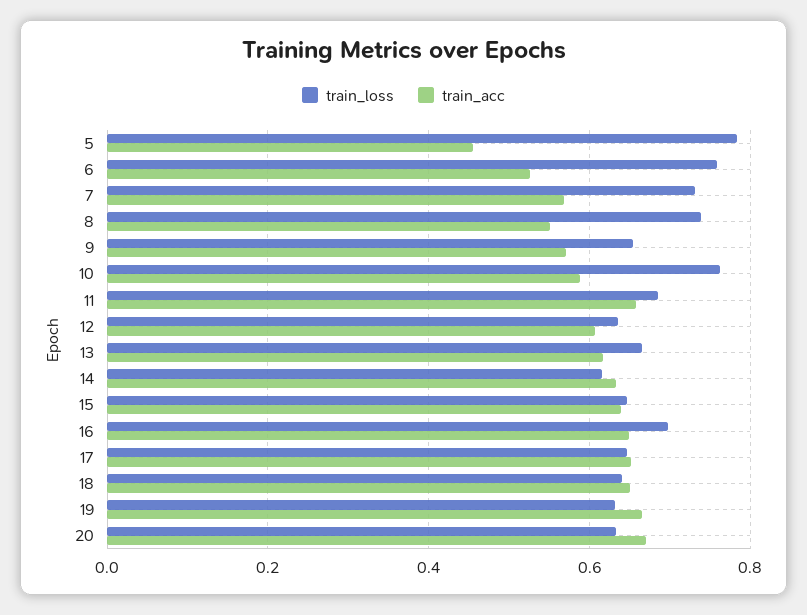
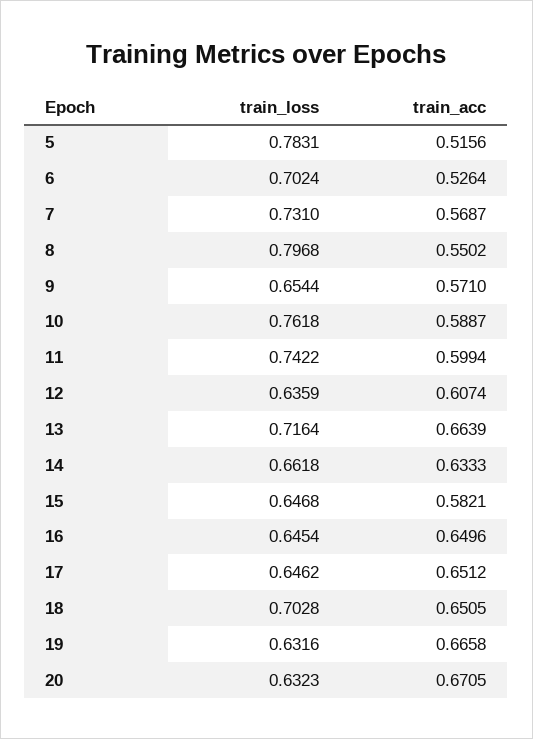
  {
    "train_loss": {
      "5": 0.7831,
-     "6": 0.76,
+     "6": 0.7024,
      "7": 0.731,
-     "8": 0.74,
+     "8": 0.7968,
      "9": 0.6544,
      "10": 0.7618,
-     "11": 0.68,
+     "11": 0.7422,
      "12": 0.6359,
-     "13": 0.66,
+     "13": 0.7164,
-     "14": 0.62,
+     "14": 0.6618,
      "15": 0.6468,
-     "16": 0.7,
+     "16": 0.6454,
      "17": 0.6462,
-     "18": 0.64,
+     "18": 0.7028,
      "19": 0.6316,
      "20": 0.6323
    },
    "train_acc": {
-     "5": 0.46,
+     "5": 0.5156,
      "6": 0.5264,
      "7": 0.5687,
      "8": 0.5502,
      "9": 0.571,
      "10": 0.5887,
-     "11": 0.66,
+     "11": 0.5994,
      "12": 0.6074,
-     "13": 0.62,
+     "13": 0.6639,
      "14": 0.6333,
-     "15": 0.64,
+     "15": 0.5821,
      "16": 0.6496,
      "17": 0.6512,
      "18": 0.6505,
      "19": 0.6658,
      "20": 0.6705
    }
  }

